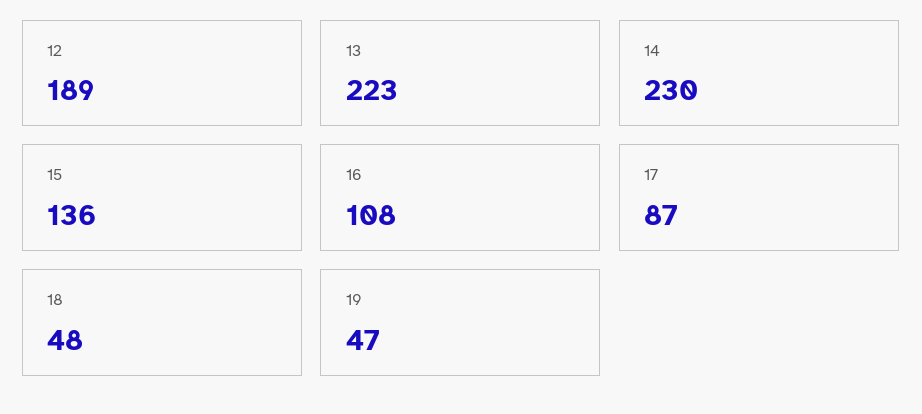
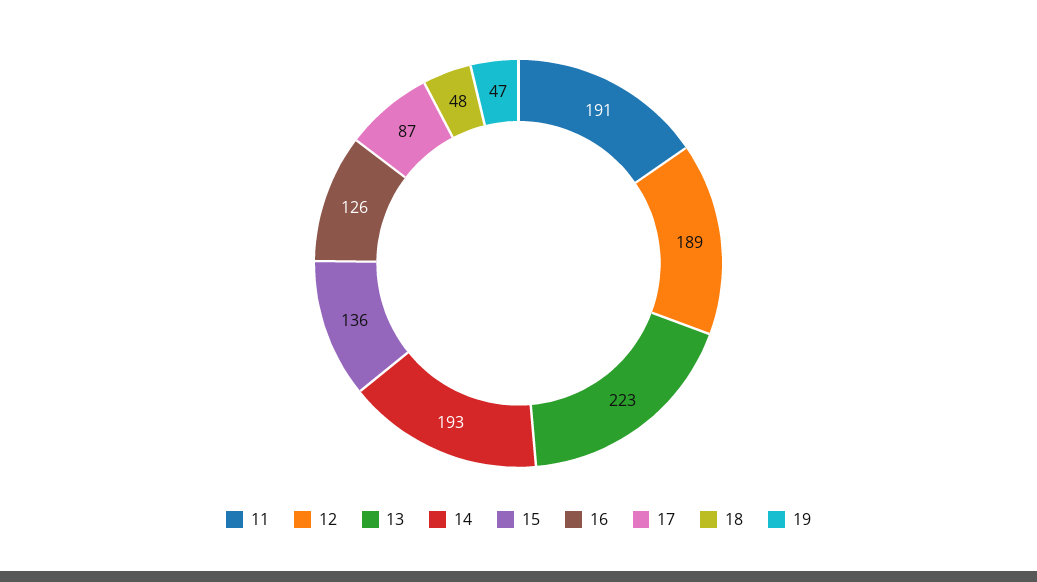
  {
    "12": 189,
    "13": 223,
-   "14": 230,
+   "14": 193,
    "15": 136,
-   "16": 108,
+   "16": 126,
    "17": 87,
    "18": 48,
-   "19": 47
+   "19": 47,
+   "11": 191
  }

